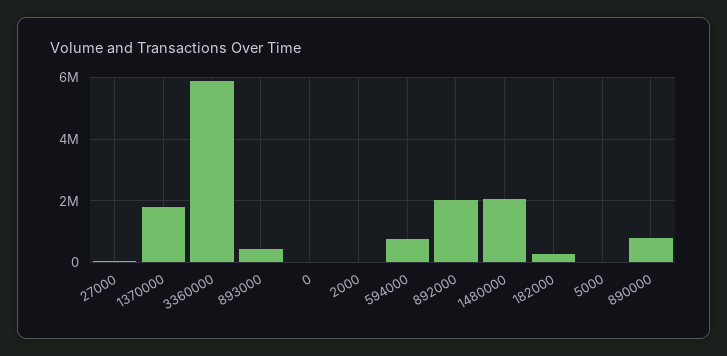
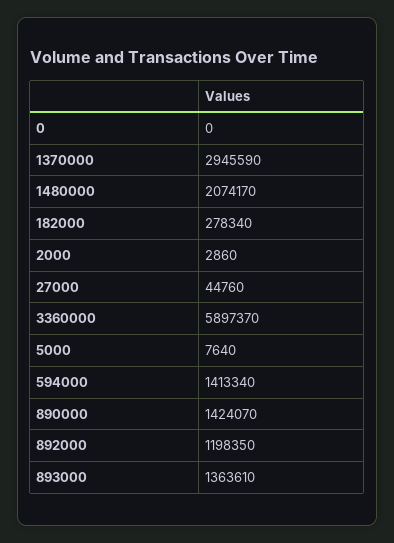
  {
    "27000": 44760,
-   "1370000": 1800000,
+   "1370000": 2945590,
    "3360000": 5897370,
-   "893000": 400000,
+   "893000": 1363610,
    "0": 0,
    "2000": 2860,
-   "594000": 800000,
+   "594000": 1413340,
-   "892000": 2000000,
+   "892000": 1198350,
    "1480000": 2074170,
    "182000": 278340,
    "5000": 7640,
-   "890000": 800000
+   "890000": 1424070
  }

